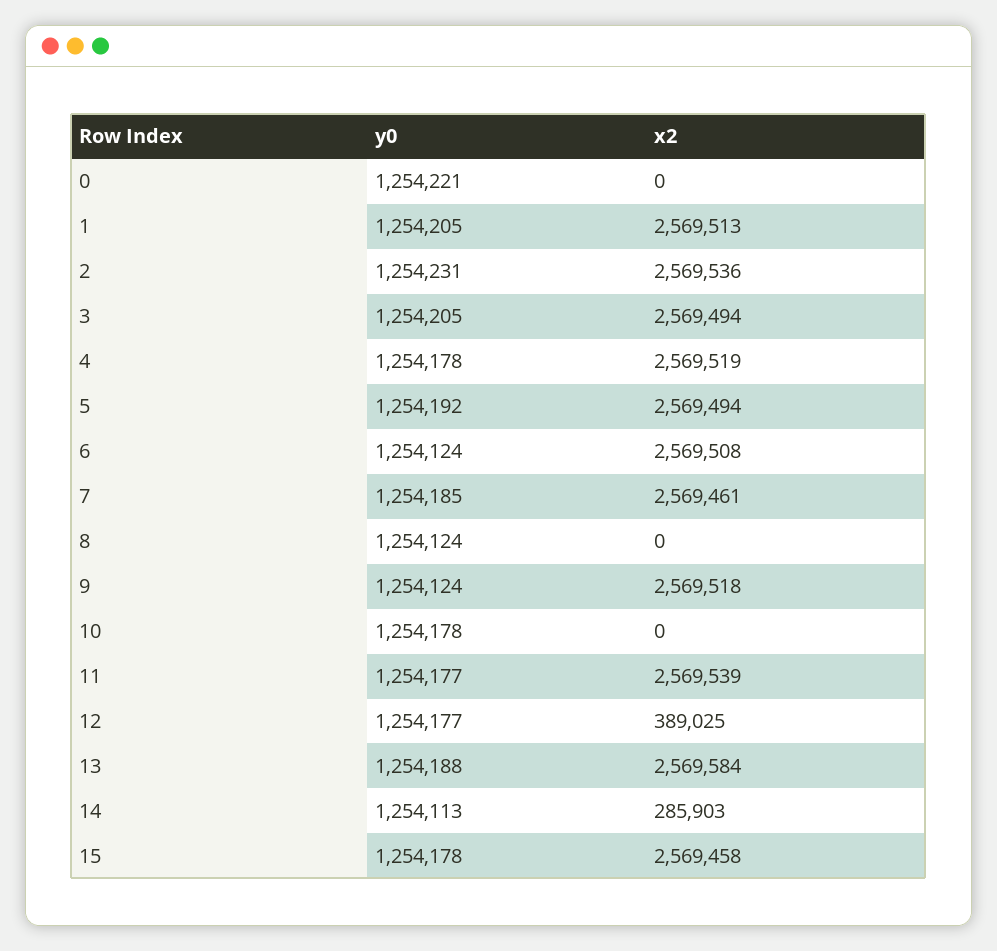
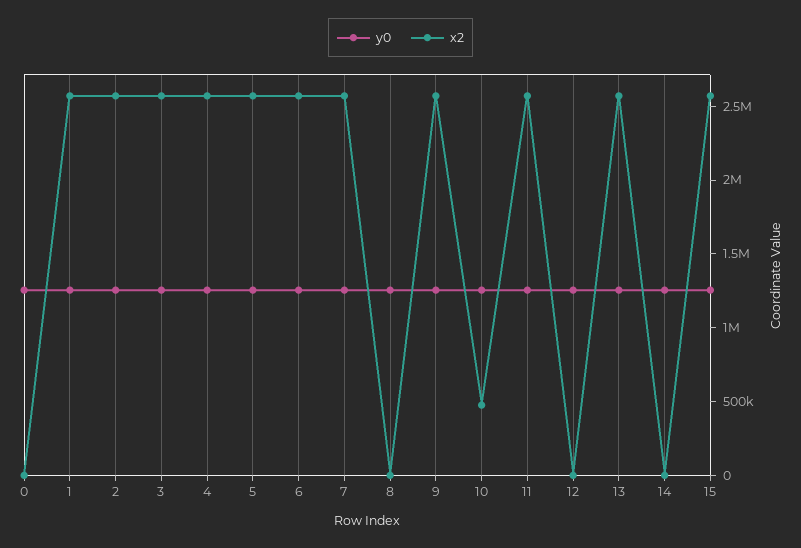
  {
    "y0": {
      "0": 1254221,
      "1": 1254205,
      "2": 1254231,
      "3": 1254205,
      "4": 1254178,
      "5": 1254192,
      "6": 1254124,
      "7": 1254185,
      "8": 1254124,
      "9": 1254124,
      "10": 1254178,
      "11": 1254177,
      "12": 1254177,
      "13": 1254188,
      "14": 1254113,
      "15": 1254178
    },
    "x2": {
      "0": 0,
      "1": 2569513,
      "2": 2569536,
      "3": 2569494,
      "4": 2569519,
      "5": 2569494,
      "6": 2569508,
      "7": 2569461,
      "8": 0,
      "9": 2569518,
-     "10": 0,
+     "10": 500000,
      "11": 2569539,
-     "12": 389025,
+     "12": 0,
      "13": 2569584,
-     "14": 285903,
+     "14": 0,
      "15": 2569458
    }
  }

